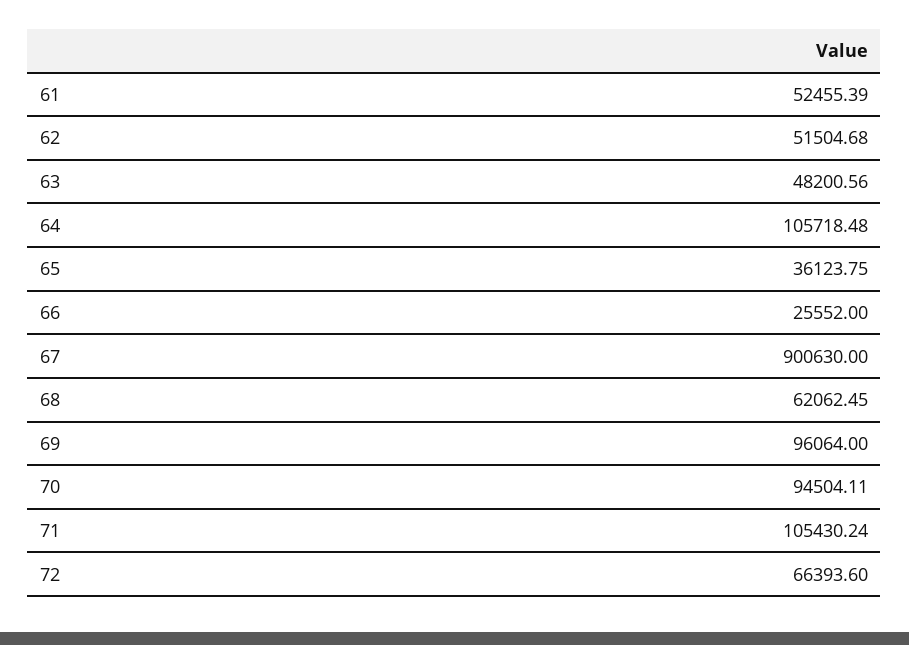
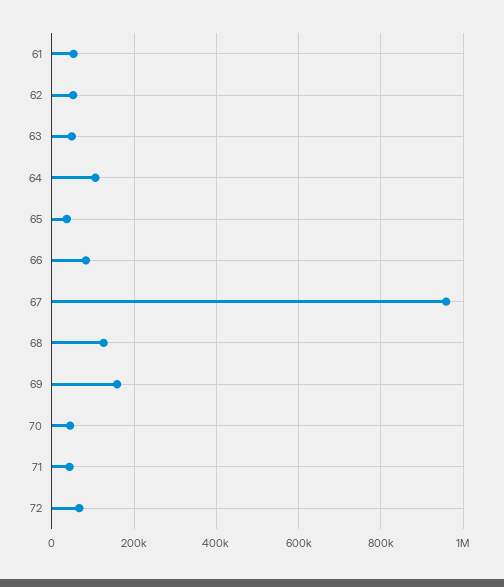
  {
    "61": 52455.39,
    "62": 51504.68,
    "63": 48200.56,
    "64": 105718.48,
    "65": 36123.75,
-   "66": 25552,
+   "66": 80000,
-   "67": 900630,
+   "67": 960000,
-   "68": 62062.45,
+   "68": 120000,
-   "69": 96064,
+   "69": 160000,
-   "70": 94504.11,
+   "70": 40000,
-   "71": 105430.24,
+   "71": 40000,
    "72": 66393.6
  }

